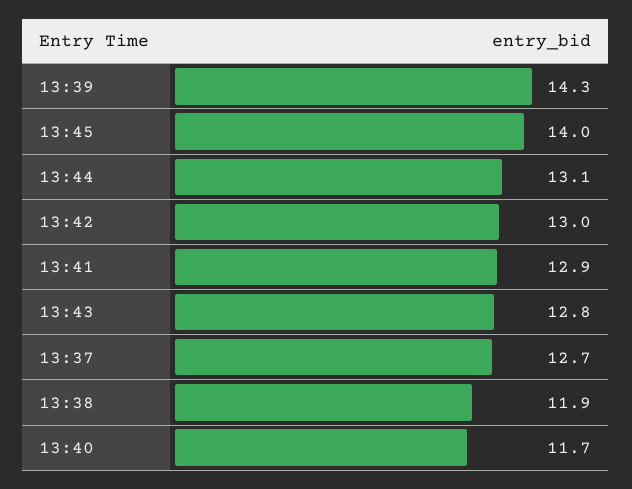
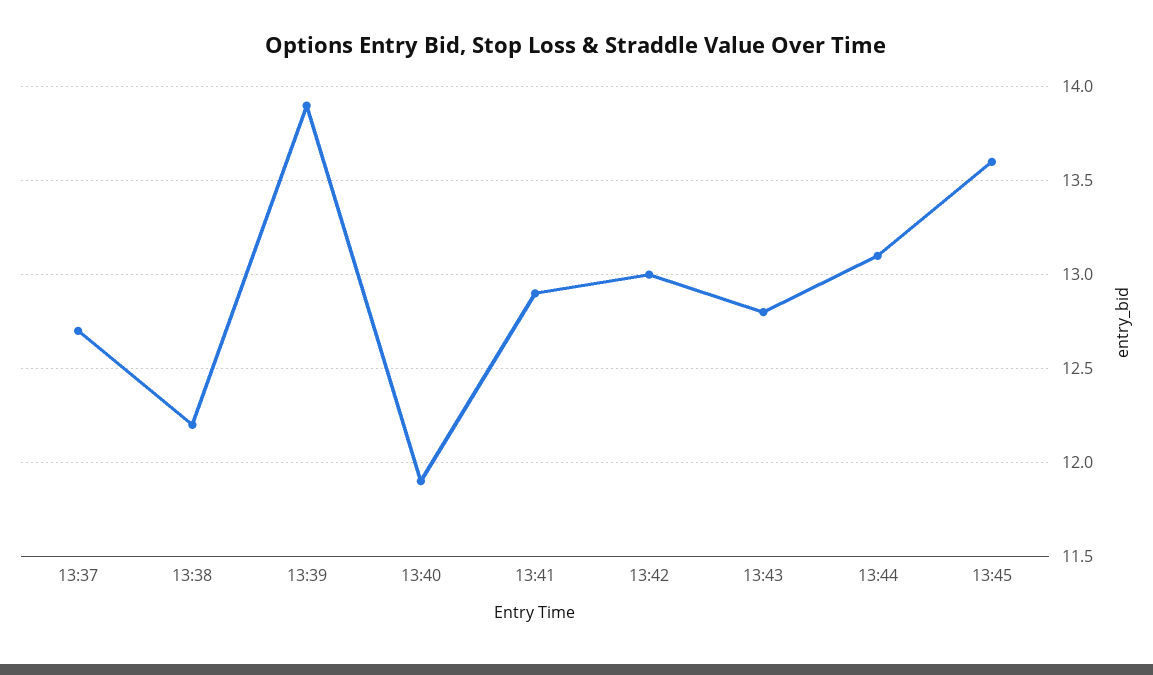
  {
-   "13:39": 14.3,
+   "13:39": 13.9,
-   "13:45": 14,
+   "13:45": 13.6,
    "13:44": 13.1,
    "13:42": 13,
    "13:41": 12.9,
    "13:43": 12.8,
    "13:37": 12.7,
-   "13:38": 11.9,
+   "13:38": 12.2,
-   "13:40": 11.7
+   "13:40": 11.9
  }

